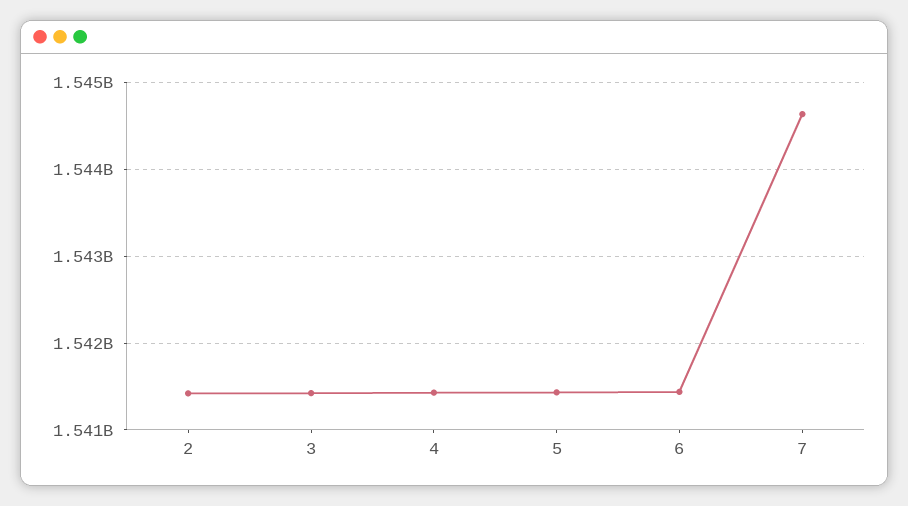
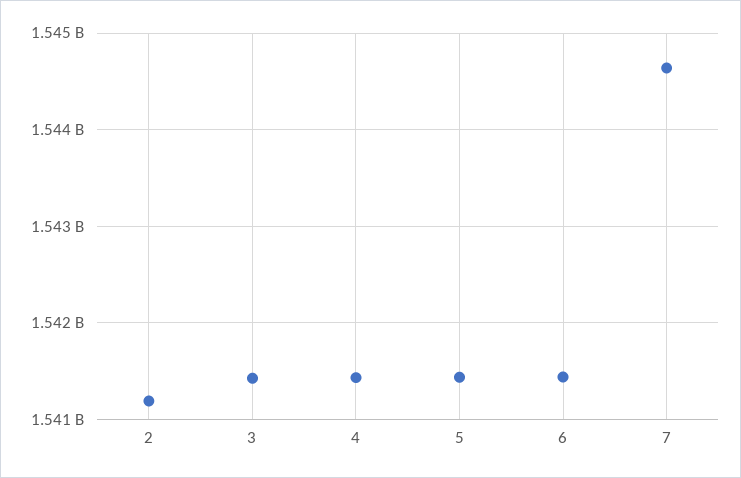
  {
-   "2": 1541400000,
+   "2": 1541200000,
    "3": 1541400000,
    "4": 1541400000,
    "5": 1541400000,
    "6": 1541400000,
    "7": 1544600000
  }

